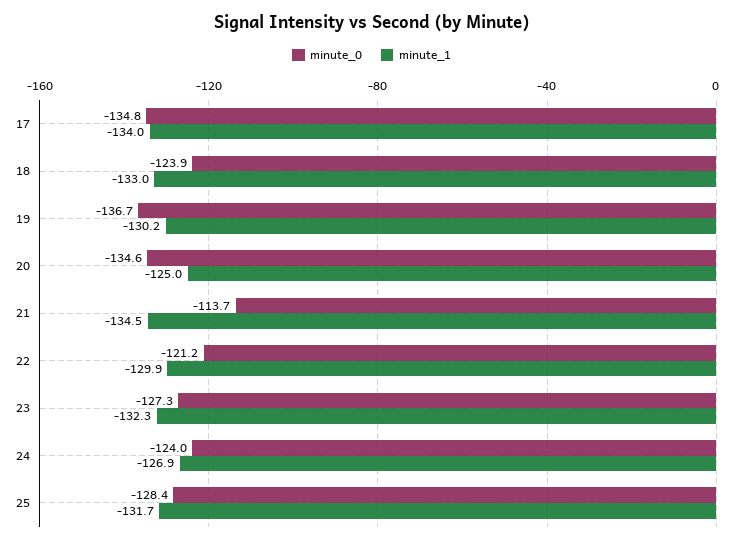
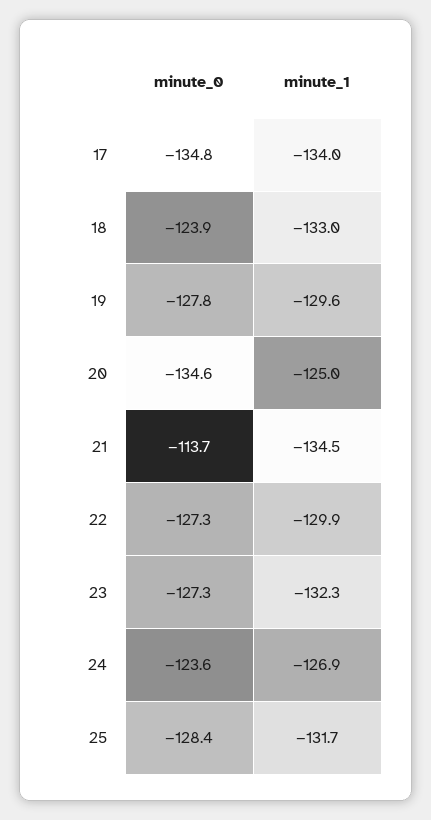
  {
    "minute_0": {
      "17": -134.8,
      "18": -123.9,
-     "19": -136.7,
+     "19": -127.8,
      "20": -134.6,
      "21": -113.7,
-     "22": -121.2,
+     "22": -127.3,
      "23": -127.3,
-     "24": -124,
+     "24": -123.6,
      "25": -128.4
    },
    "minute_1": {
      "17": -134,
      "18": -133,
-     "19": -130.2,
+     "19": -129.6,
      "20": -125,
      "21": -134.5,
      "22": -129.9,
      "23": -132.3,
      "24": -126.9,
      "25": -131.7
    }
  }

